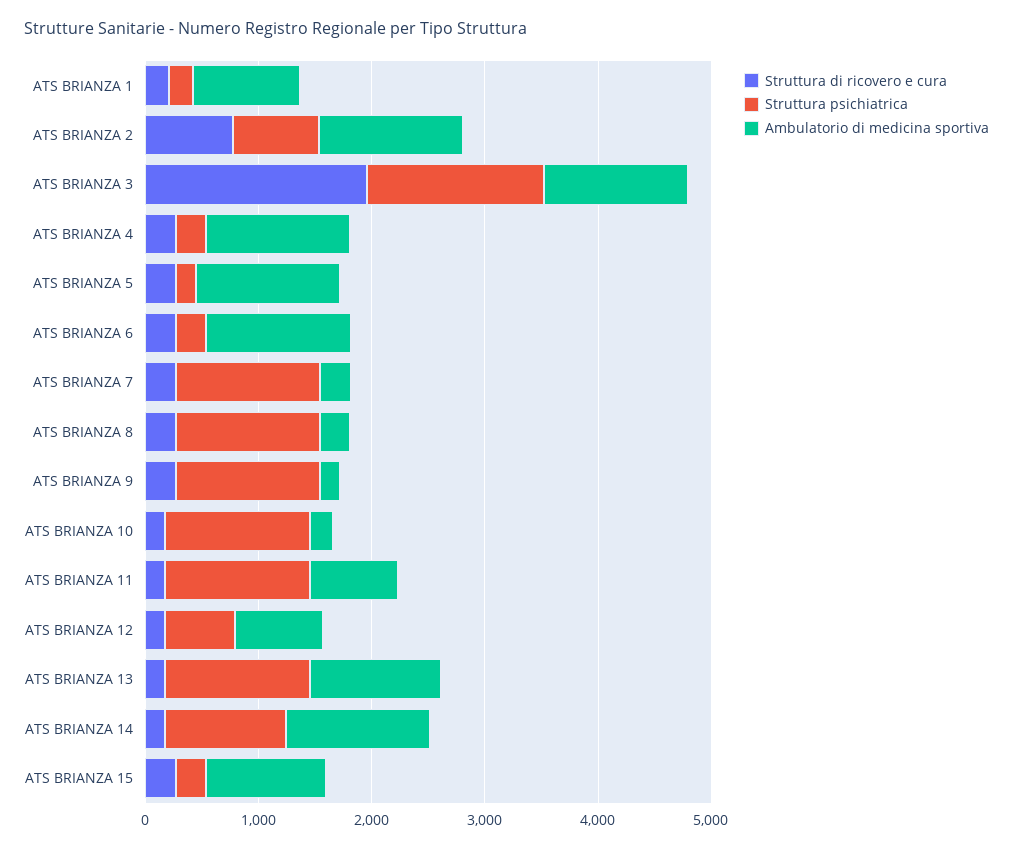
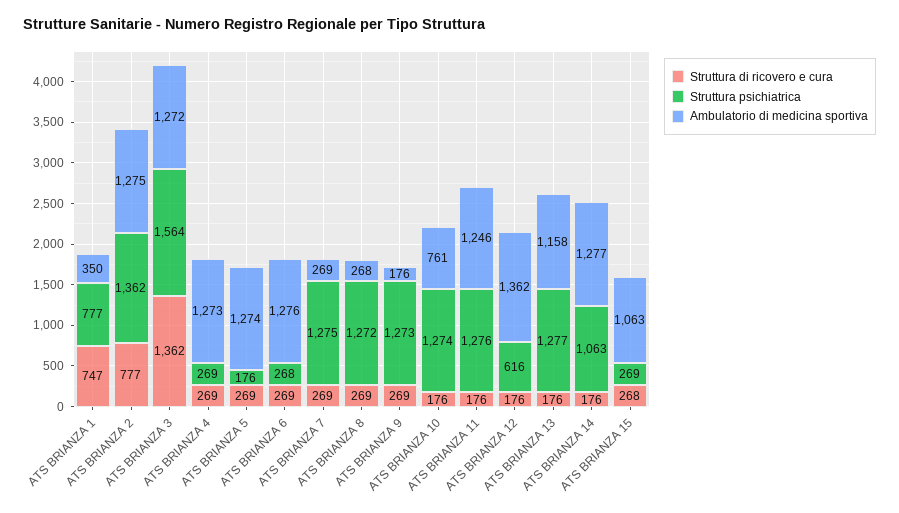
  {
    "Struttura di ricovero e cura": {
-     "ATS BRIANZA 1": 200,
+     "ATS BRIANZA 1": 747,
      "ATS BRIANZA 2": 777,
-     "ATS BRIANZA 3": 2000,
+     "ATS BRIANZA 3": 1362,
      "ATS BRIANZA 4": 269,
      "ATS BRIANZA 5": 269,
      "ATS BRIANZA 6": 269,
      "ATS BRIANZA 7": 269,
      "ATS BRIANZA 8": 269,
      "ATS BRIANZA 9": 269,
      "ATS BRIANZA 10": 176,
      "ATS BRIANZA 11": 176,
      "ATS BRIANZA 12": 176,
      "ATS BRIANZA 13": 176,
      "ATS BRIANZA 14": 176,
      "ATS BRIANZA 15": 268
    },
    "Struttura psichiatrica": {
-     "ATS BRIANZA 1": 200,
+     "ATS BRIANZA 1": 777,
-     "ATS BRIANZA 2": 800,
+     "ATS BRIANZA 2": 1362,
      "ATS BRIANZA 3": 1564,
      "ATS BRIANZA 4": 269,
      "ATS BRIANZA 5": 176,
      "ATS BRIANZA 6": 268,
      "ATS BRIANZA 7": 1275,
      "ATS BRIANZA 8": 1272,
      "ATS BRIANZA 9": 1273,
      "ATS BRIANZA 10": 1274,
      "ATS BRIANZA 11": 1276,
      "ATS BRIANZA 12": 616,
      "ATS BRIANZA 13": 1277,
      "ATS BRIANZA 14": 1063,
      "ATS BRIANZA 15": 269
    },
    "Ambulatorio di medicina sportiva": {
-     "ATS BRIANZA 1": 1000,
+     "ATS BRIANZA 1": 350,
      "ATS BRIANZA 2": 1275,
      "ATS BRIANZA 3": 1272,
      "ATS BRIANZA 4": 1273,
      "ATS BRIANZA 5": 1274,
      "ATS BRIANZA 6": 1276,
      "ATS BRIANZA 7": 269,
      "ATS BRIANZA 8": 268,
      "ATS BRIANZA 9": 176,
-     "ATS BRIANZA 10": 200,
+     "ATS BRIANZA 10": 761,
-     "ATS BRIANZA 11": 800,
+     "ATS BRIANZA 11": 1246,
-     "ATS BRIANZA 12": 800,
+     "ATS BRIANZA 12": 1362,
      "ATS BRIANZA 13": 1158,
      "ATS BRIANZA 14": 1277,
      "ATS BRIANZA 15": 1063
    }
  }

